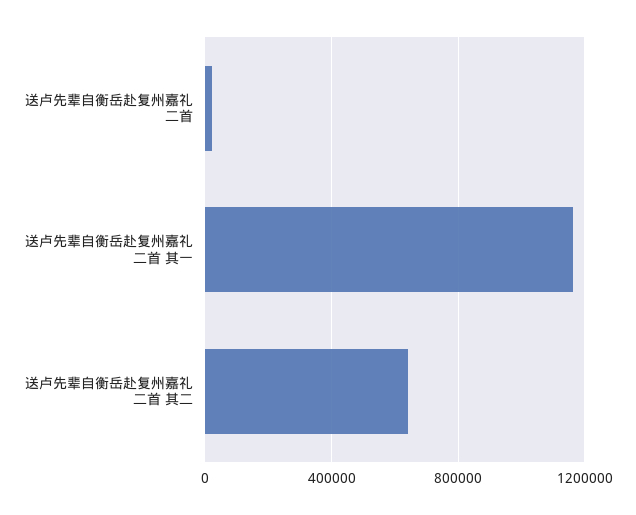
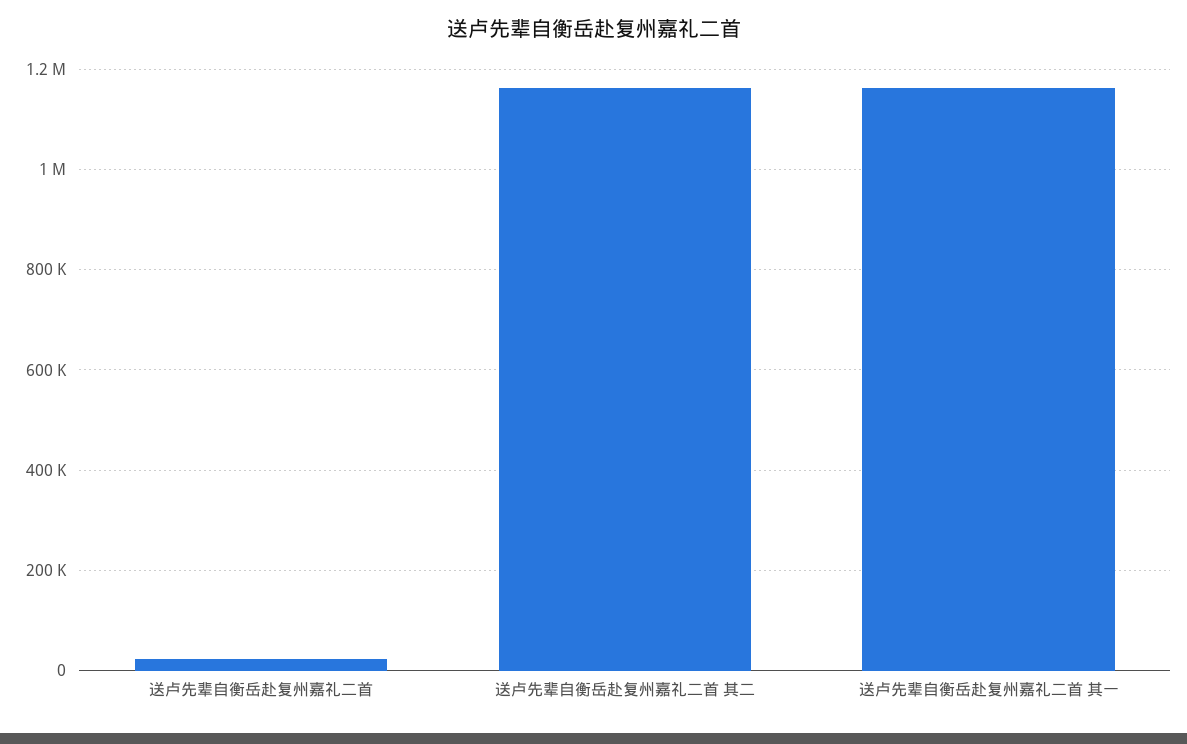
  {
    "送卢先辈自衡岳赴复州嘉礼二首": 20000,
    "送卢先辈自衡岳赴复州嘉礼二首 其一": 1160000,
-   "送卢先辈自衡岳赴复州嘉礼二首 其二": 650000
+   "送卢先辈自衡岳赴复州嘉礼二首 其二": 1160000
  }

